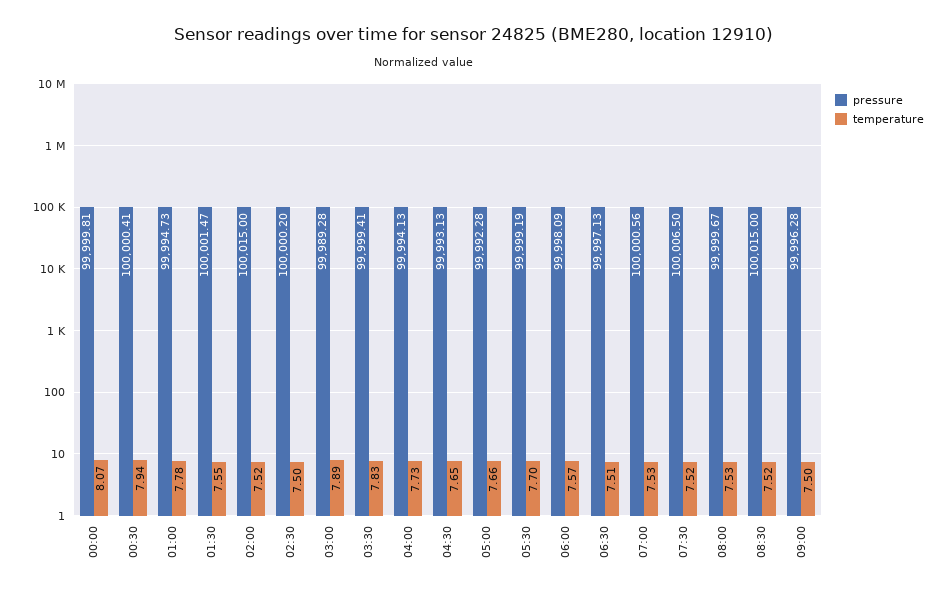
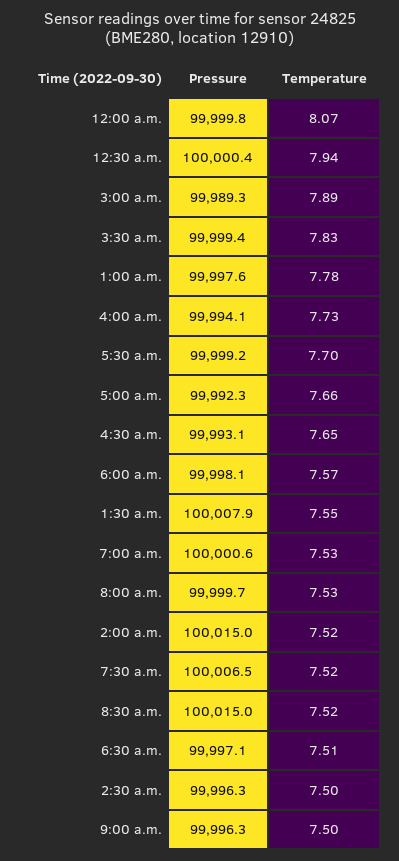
  {
    "pressure": {
      "00:00": 99999.81,
      "00:30": 100000.41,
-     "01:00": 99994.73,
+     "01:00": 99997.6,
-     "01:30": 100001.47,
+     "01:30": 100007.9,
      "02:00": 100015,
-     "02:30": 100000.2,
+     "02:30": 99996.3,
      "03:00": 99989.28,
      "03:30": 99999.41,
      "04:00": 99994.13,
      "04:30": 99993.13,
      "05:00": 99992.28,
      "05:30": 99999.19,
      "06:00": 99998.09,
      "06:30": 99997.13,
      "07:00": 100000.56,
      "07:30": 100006.5,
      "08:00": 99999.67,
      "08:30": 100015,
      "09:00": 99996.28
    },
    "temperature": {
      "00:00": 8.07,
      "00:30": 7.94,
      "01:00": 7.78,
      "01:30": 7.55,
      "02:00": 7.52,
      "02:30": 7.5,
      "03:00": 7.89,
      "03:30": 7.83,
      "04:00": 7.73,
      "04:30": 7.65,
      "05:00": 7.66,
      "05:30": 7.7,
      "06:00": 7.57,
      "06:30": 7.51,
      "07:00": 7.53,
      "07:30": 7.52,
      "08:00": 7.53,
      "08:30": 7.52,
      "09:00": 7.5
    }
  }

